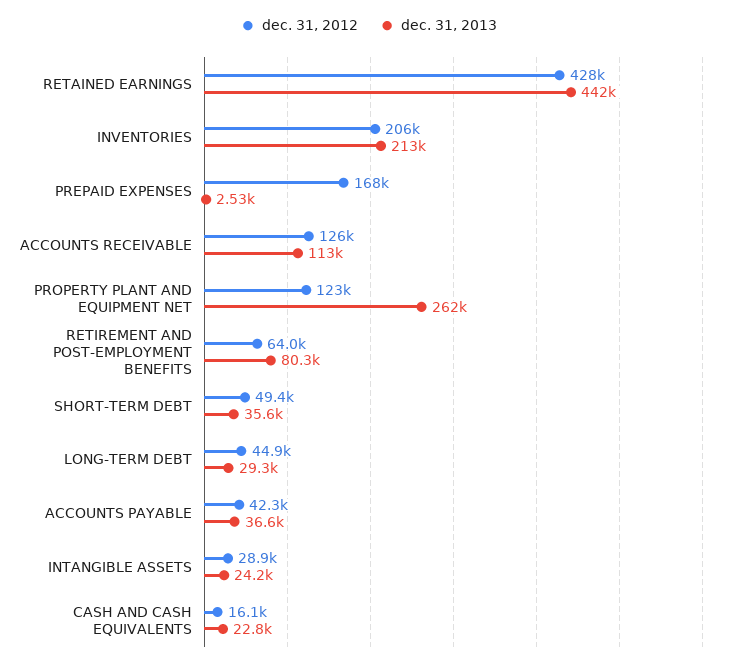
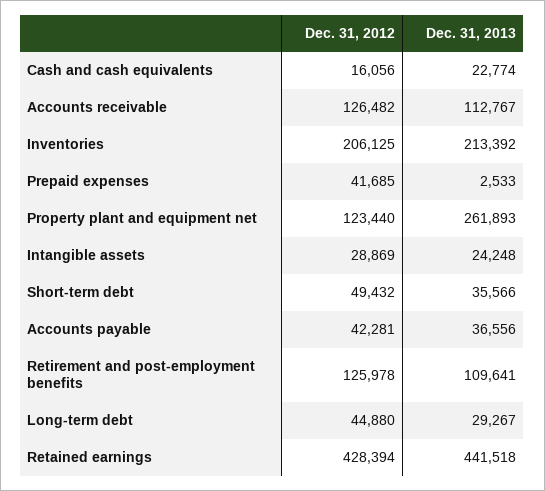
  {
    "dec. 31, 2012": {
      "RETAINED EARNINGS": 428394,
      "INVENTORIES": 206125,
-     "PREPAID EXPENSES": 168000,
+     "PREPAID EXPENSES": 41685,
      "ACCOUNTS RECEIVABLE": 126482,
      "PROPERTY PLANT AND EQUIPMENT NET": 123440,
-     "RETIREMENT AND POST-EMPLOYMENT BENEFITS": 64000,
+     "RETIREMENT AND POST-EMPLOYMENT BENEFITS": 125978,
      "SHORT-TERM DEBT": 49432,
      "LONG-TERM DEBT": 44880,
      "ACCOUNTS PAYABLE": 42281,
      "INTANGIBLE ASSETS": 28869,
      "CASH AND CASH EQUIVALENTS": 16056
    },
    "dec. 31, 2013": {
      "RETAINED EARNINGS": 441518,
      "INVENTORIES": 213392,
      "PREPAID EXPENSES": 2533,
      "ACCOUNTS RECEIVABLE": 112767,
      "PROPERTY PLANT AND EQUIPMENT NET": 261893,
-     "RETIREMENT AND POST-EMPLOYMENT BENEFITS": 80300,
+     "RETIREMENT AND POST-EMPLOYMENT BENEFITS": 109641,
      "SHORT-TERM DEBT": 35566,
      "LONG-TERM DEBT": 29267,
      "ACCOUNTS PAYABLE": 36556,
      "INTANGIBLE ASSETS": 24248,
      "CASH AND CASH EQUIVALENTS": 22774
    }
  }

